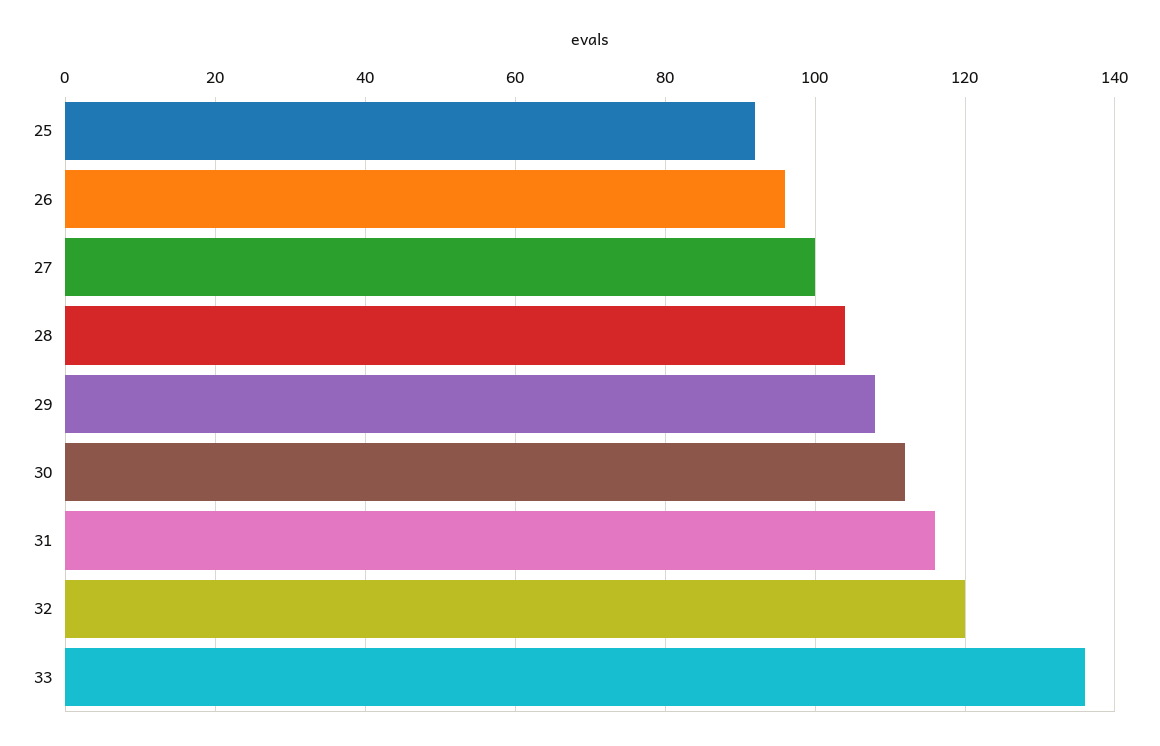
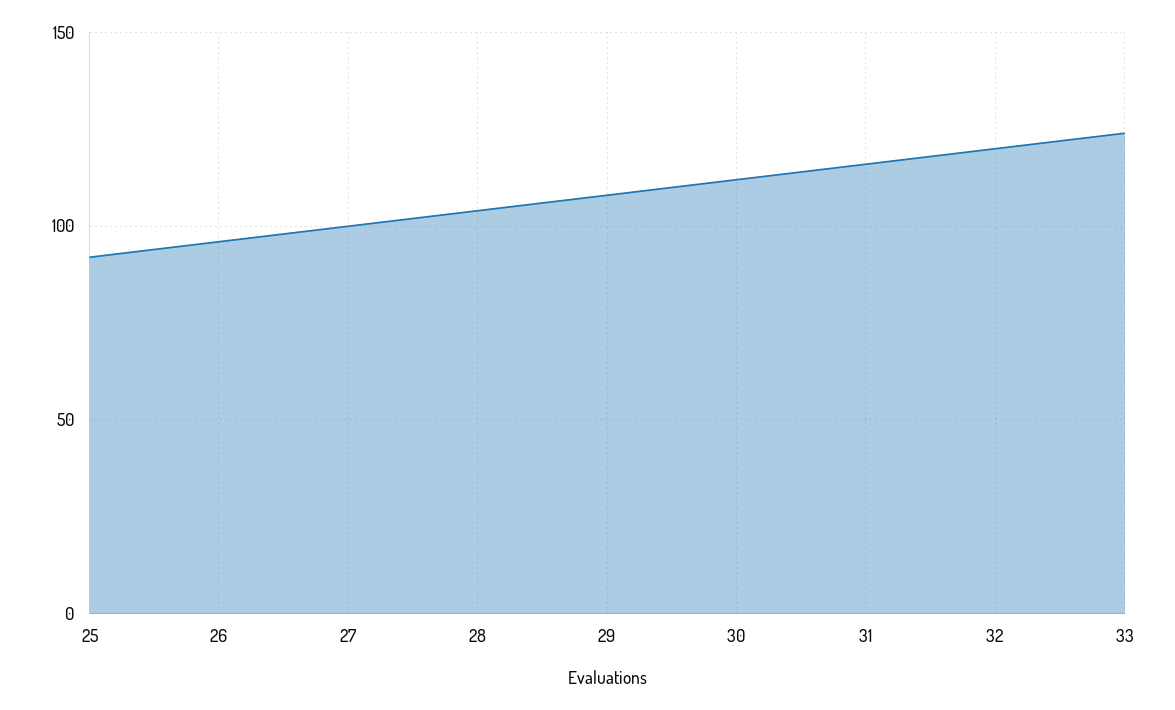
  {
    "25": 90,
    "26": 95,
    "27": 100,
    "28": 105,
    "29": 110,
    "30": 110,
    "31": 115,
    "32": 120,
-   "33": 135
+   "33": 125
  }

